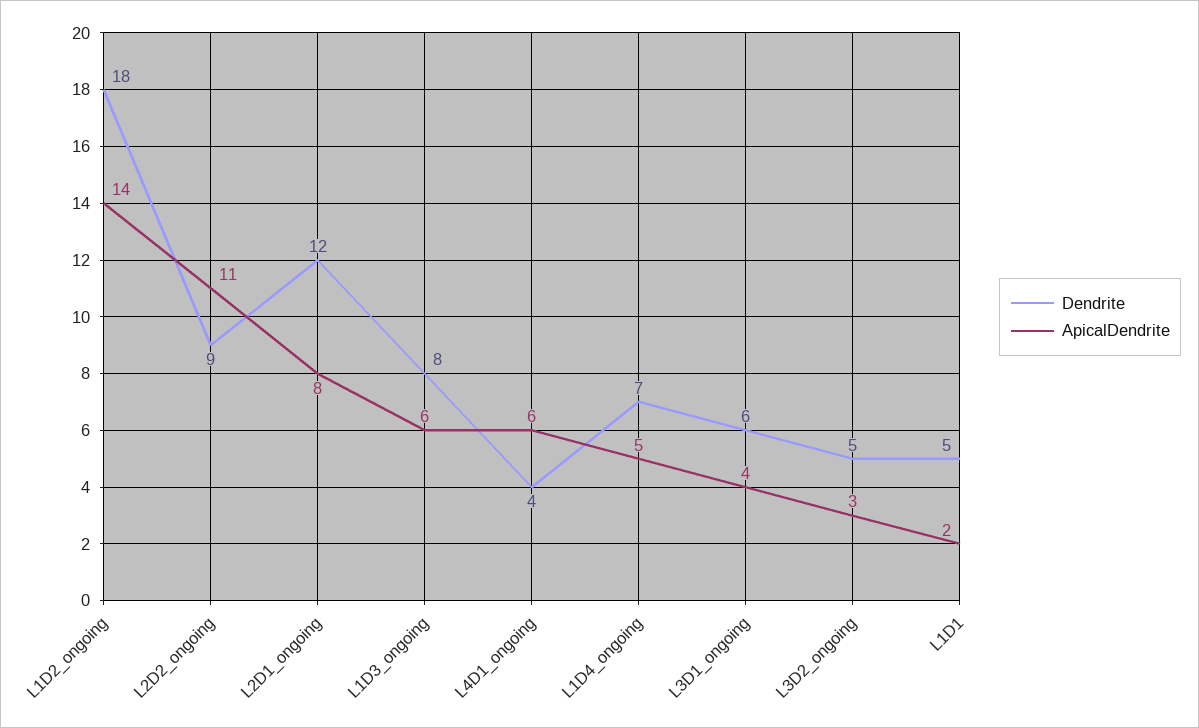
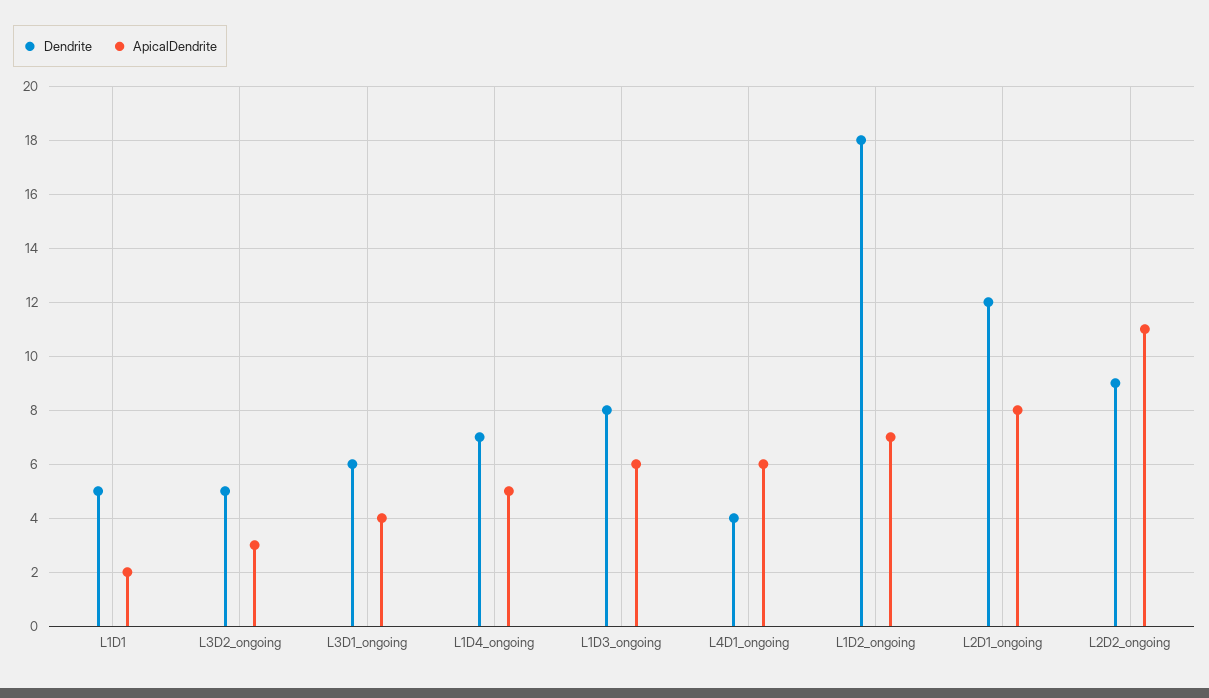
  {
    "Dendrite": {
      "L1D2_ongoing": 18,
      "L2D2_ongoing": 9,
      "L2D1_ongoing": 12,
      "L1D3_ongoing": 8,
      "L4D1_ongoing": 4,
      "L1D4_ongoing": 7,
      "L3D1_ongoing": 6,
      "L3D2_ongoing": 5,
      "L1D1": 5
    },
    "ApicalDendrite": {
-     "L1D2_ongoing": 14,
+     "L1D2_ongoing": 7,
      "L2D2_ongoing": 11,
      "L2D1_ongoing": 8,
      "L1D3_ongoing": 6,
      "L4D1_ongoing": 6,
      "L1D4_ongoing": 5,
      "L3D1_ongoing": 4,
      "L3D2_ongoing": 3,
      "L1D1": 2
    }
  }

